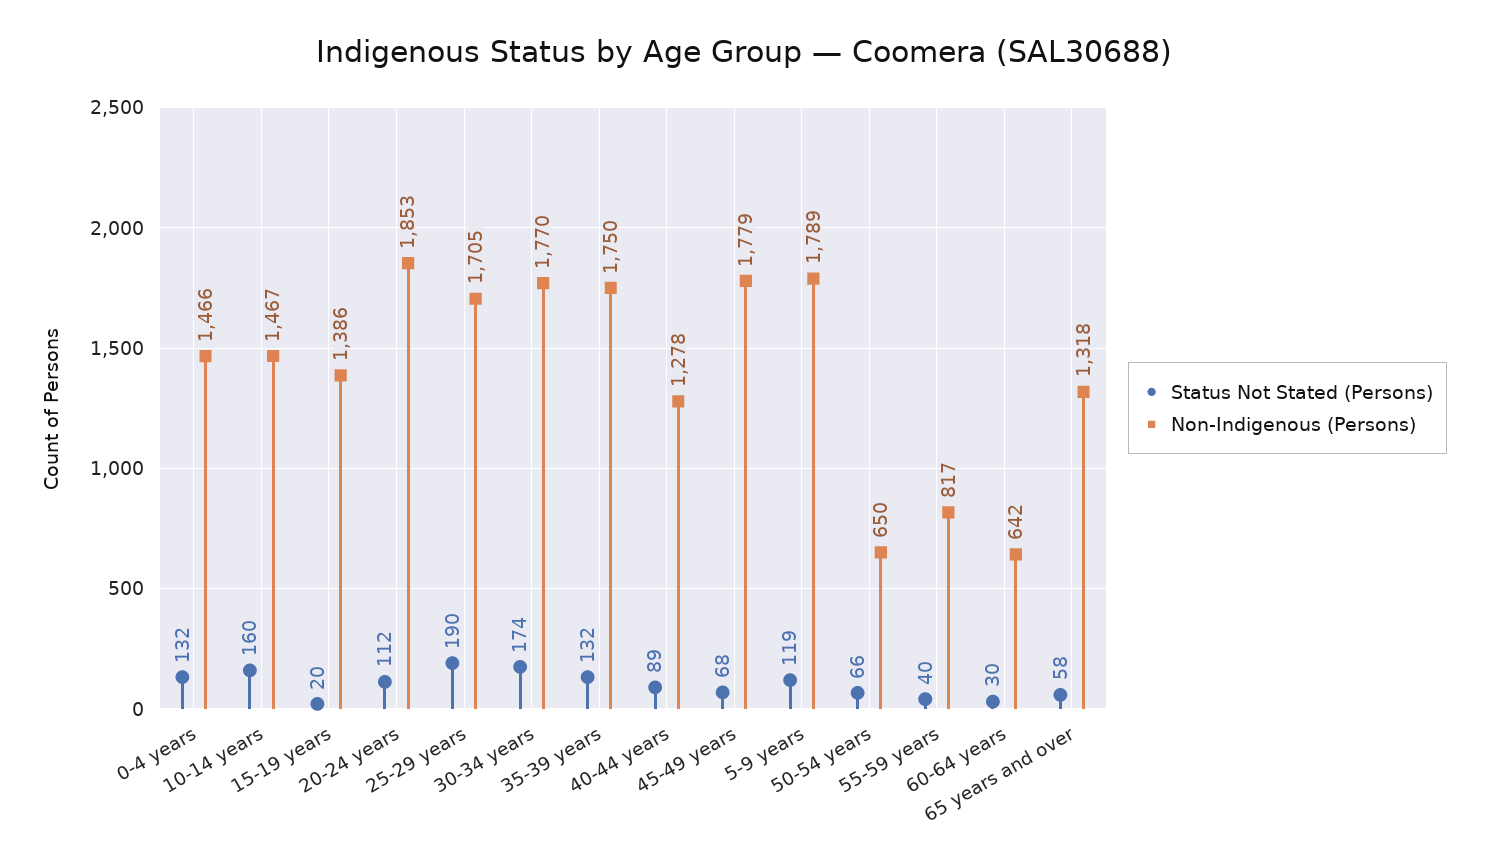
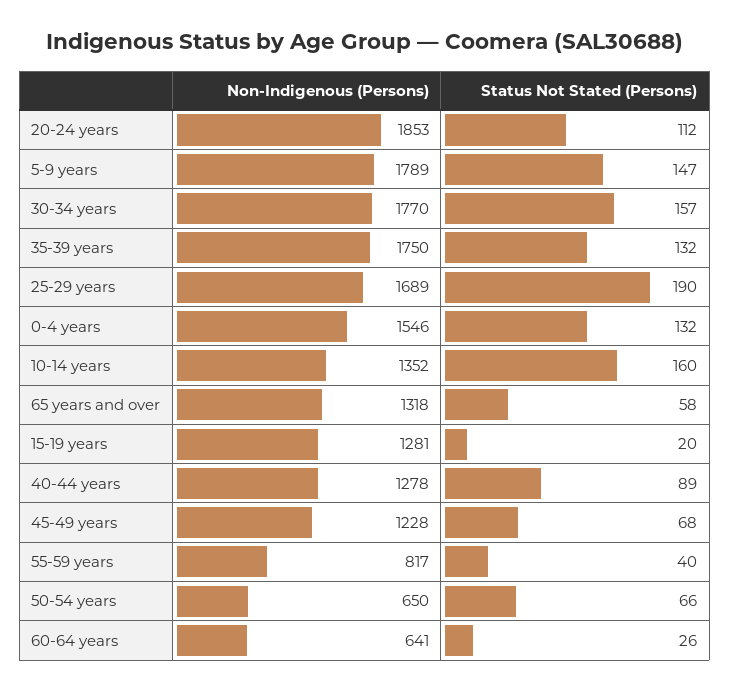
  {
    "Status Not Stated (Persons)": {
      "0-4 years": 132,
      "10-14 years": 160,
      "15-19 years": 20,
      "20-24 years": 112,
      "25-29 years": 190,
-     "30-34 years": 174,
+     "30-34 years": 157,
      "35-39 years": 132,
      "40-44 years": 89,
      "45-49 years": 68,
-     "5-9 years": 119,
+     "5-9 years": 147,
      "50-54 years": 66,
      "55-59 years": 40,
-     "60-64 years": 30,
+     "60-64 years": 26,
      "65 years and over": 58
    },
    "Non-Indigenous (Persons)": {
-     "0-4 years": 1466,
+     "0-4 years": 1546,
-     "10-14 years": 1467,
+     "10-14 years": 1352,
-     "15-19 years": 1386,
+     "15-19 years": 1281,
      "20-24 years": 1853,
-     "25-29 years": 1705,
+     "25-29 years": 1689,
      "30-34 years": 1770,
      "35-39 years": 1750,
      "40-44 years": 1278,
-     "45-49 years": 1779,
+     "45-49 years": 1228,
      "5-9 years": 1789,
      "50-54 years": 650,
      "55-59 years": 817,
-     "60-64 years": 642,
+     "60-64 years": 641,
      "65 years and over": 1318
    }
  }

